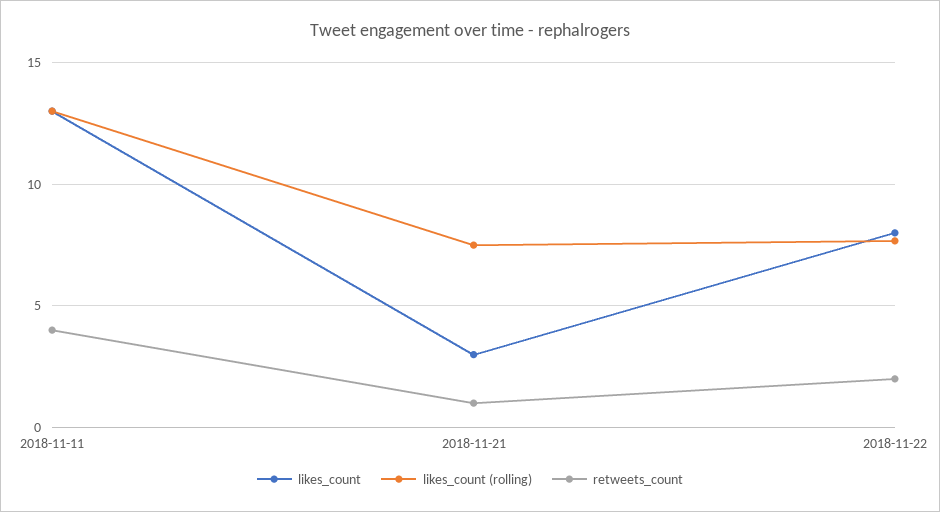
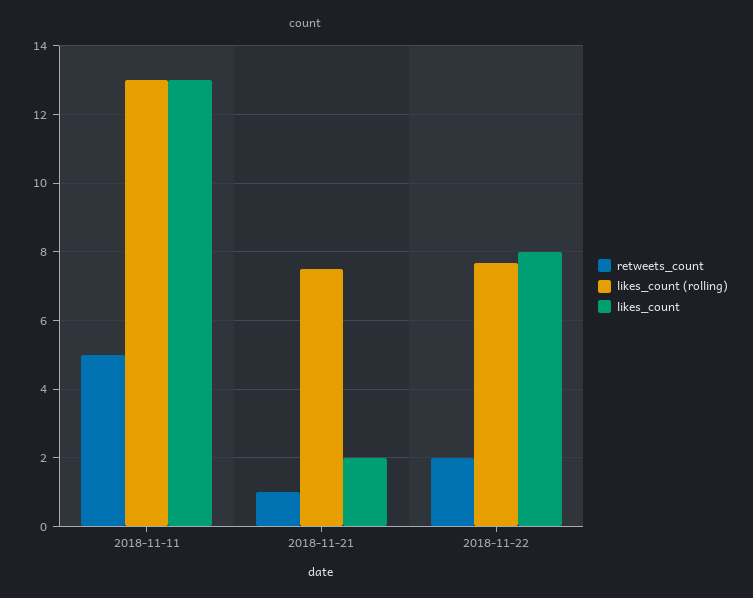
  {
    "likes_count": {
      "2018-11-11": 13,
-     "2018-11-21": 3,
+     "2018-11-21": 2,
      "2018-11-22": 8
    },
    "likes_count (rolling)": {
      "2018-11-11": 13,
      "2018-11-21": 7.6,
      "2018-11-22": 7.6
    },
    "retweets_count": {
-     "2018-11-11": 4,
+     "2018-11-11": 5,
      "2018-11-21": 1,
      "2018-11-22": 2
    }
  }

